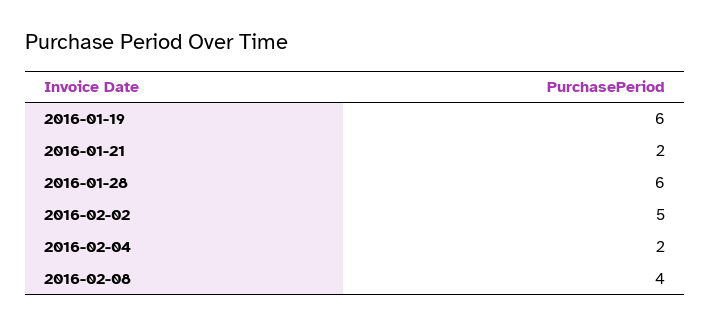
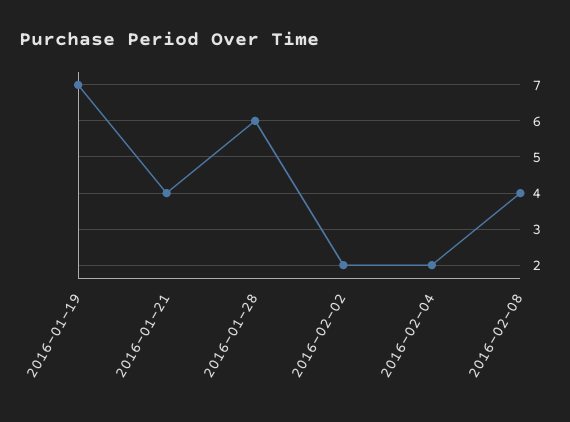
  {
-   "2016-01-19": 6,
+   "2016-01-19": 7,
-   "2016-01-21": 2,
+   "2016-01-21": 4,
    "2016-01-28": 6,
-   "2016-02-02": 5,
+   "2016-02-02": 2,
    "2016-02-04": 2,
    "2016-02-08": 4
  }

